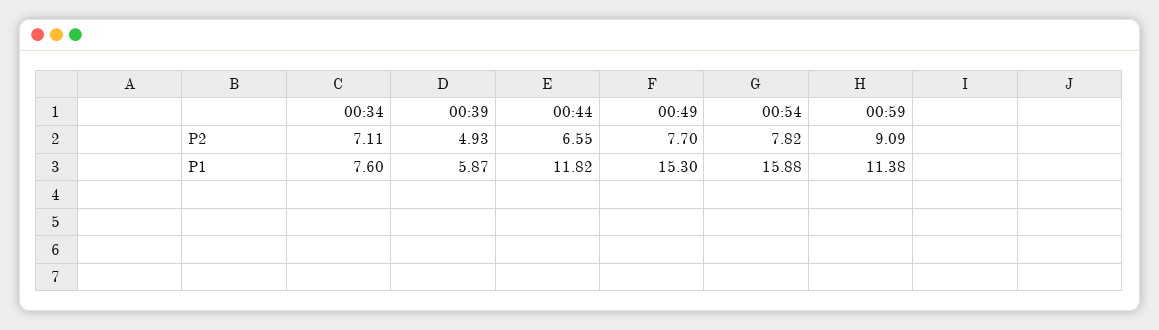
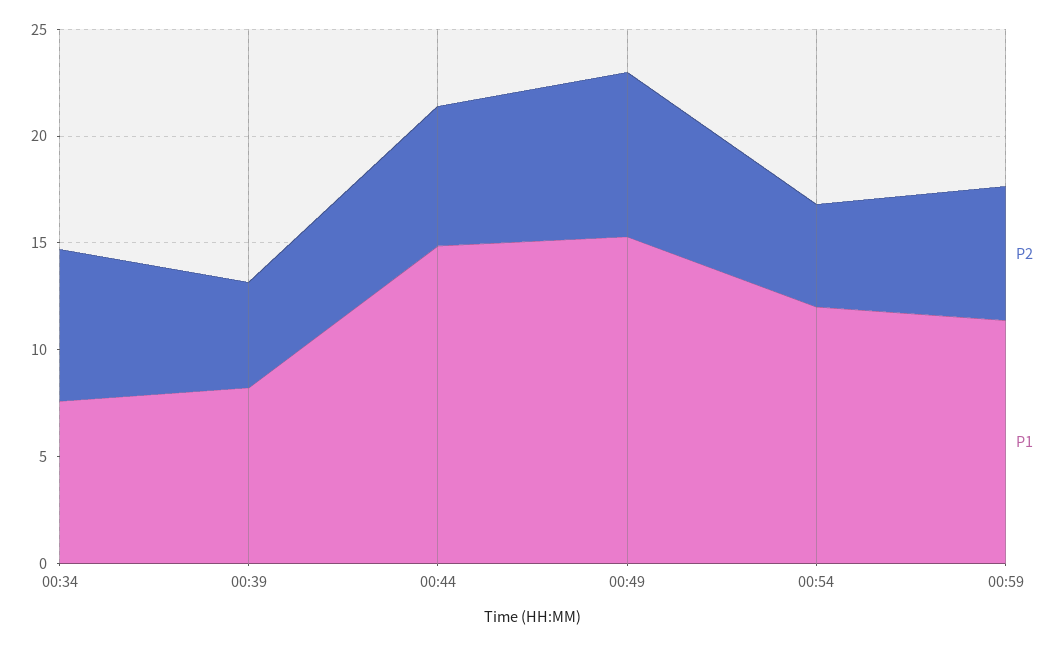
  {
    "P2": {
      "00:34": 7.11,
      "00:39": 4.93,
      "00:44": 6.55,
      "00:49": 7.7,
-     "00:54": 7.82,
+     "00:54": 5,
-     "00:59": 9.09
+     "00:59": 6
    },
    "P1": {
      "00:34": 7.6,
-     "00:39": 5.87,
+     "00:39": 8,
-     "00:44": 11.82,
+     "00:44": 15,
      "00:49": 15.3,
-     "00:54": 15.88,
+     "00:54": 12,
      "00:59": 11.38
    }
  }

